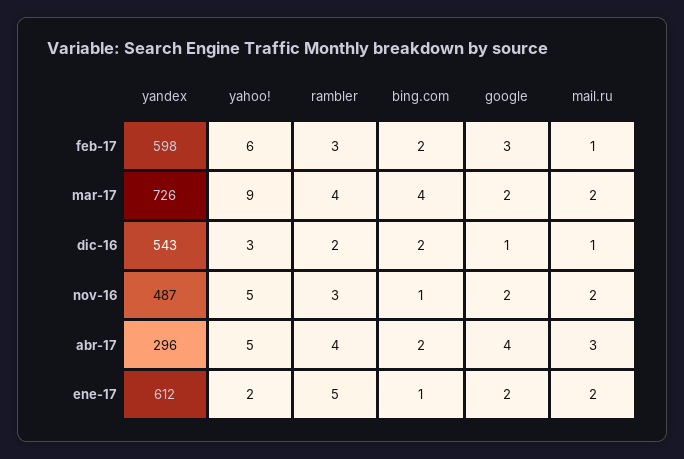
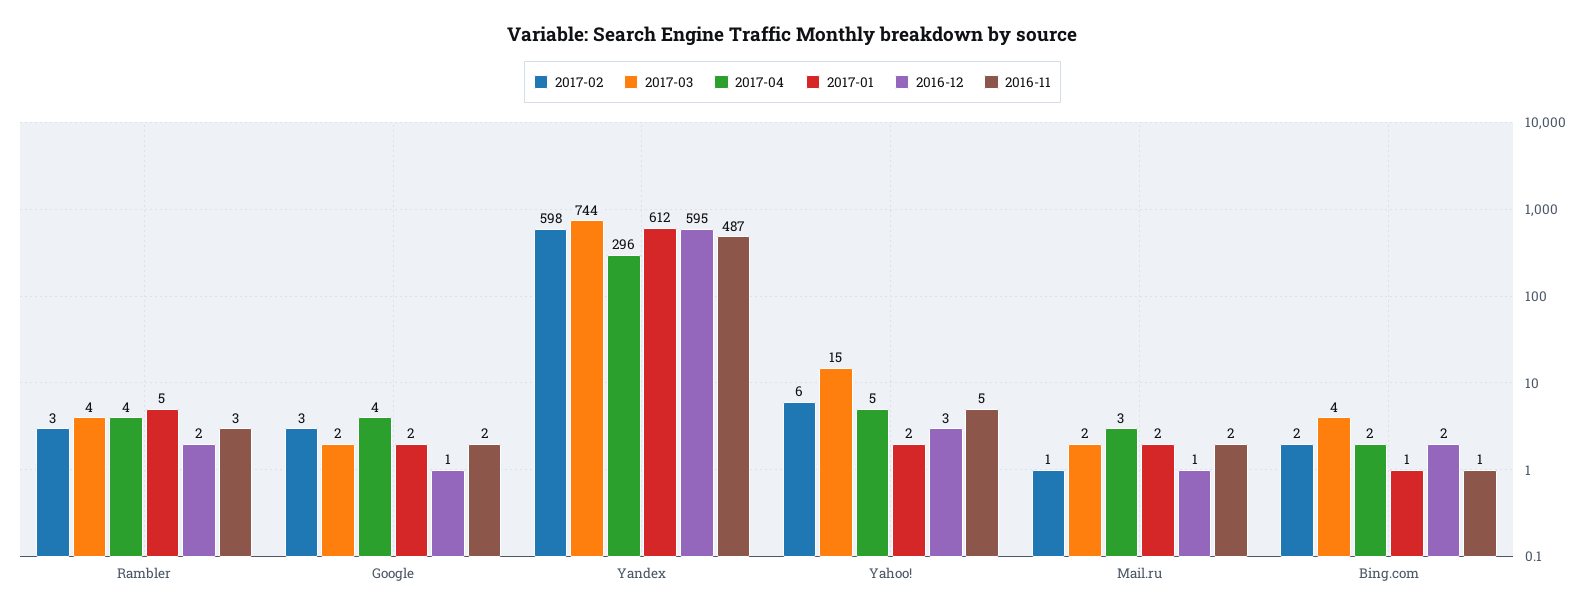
  {
    "feb-17": {
      "yandex": 598,
      "yahoo!": 6,
      "rambler": 3,
      "bing.com": 2,
      "google": 3,
      "mail.ru": 1
    },
    "mar-17": {
-     "yandex": 726,
+     "yandex": 744,
-     "yahoo!": 9,
+     "yahoo!": 15,
      "rambler": 4,
      "bing.com": 4,
      "google": 2,
      "mail.ru": 2
    },
    "dic-16": {
-     "yandex": 543,
+     "yandex": 595,
      "yahoo!": 3,
      "rambler": 2,
      "bing.com": 2,
      "google": 1,
      "mail.ru": 1
    },
    "nov-16": {
      "yandex": 487,
      "yahoo!": 5,
      "rambler": 3,
      "bing.com": 1,
      "google": 2,
      "mail.ru": 2
    },
    "abr-17": {
      "yandex": 296,
      "yahoo!": 5,
      "rambler": 4,
      "bing.com": 2,
      "google": 4,
      "mail.ru": 3
    },
    "ene-17": {
      "yandex": 612,
      "yahoo!": 2,
      "rambler": 5,
      "bing.com": 1,
      "google": 2,
      "mail.ru": 2
    }
  }

